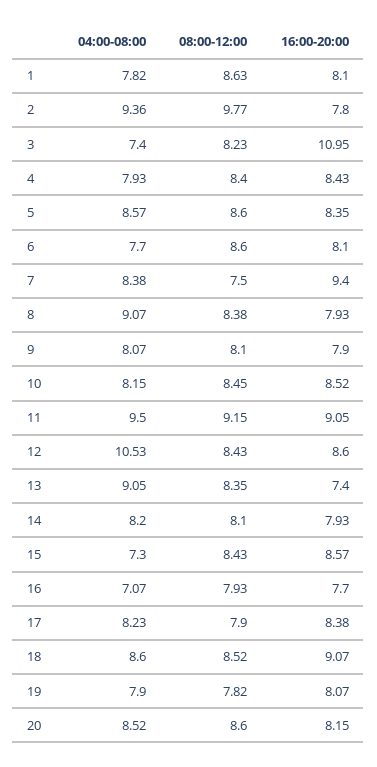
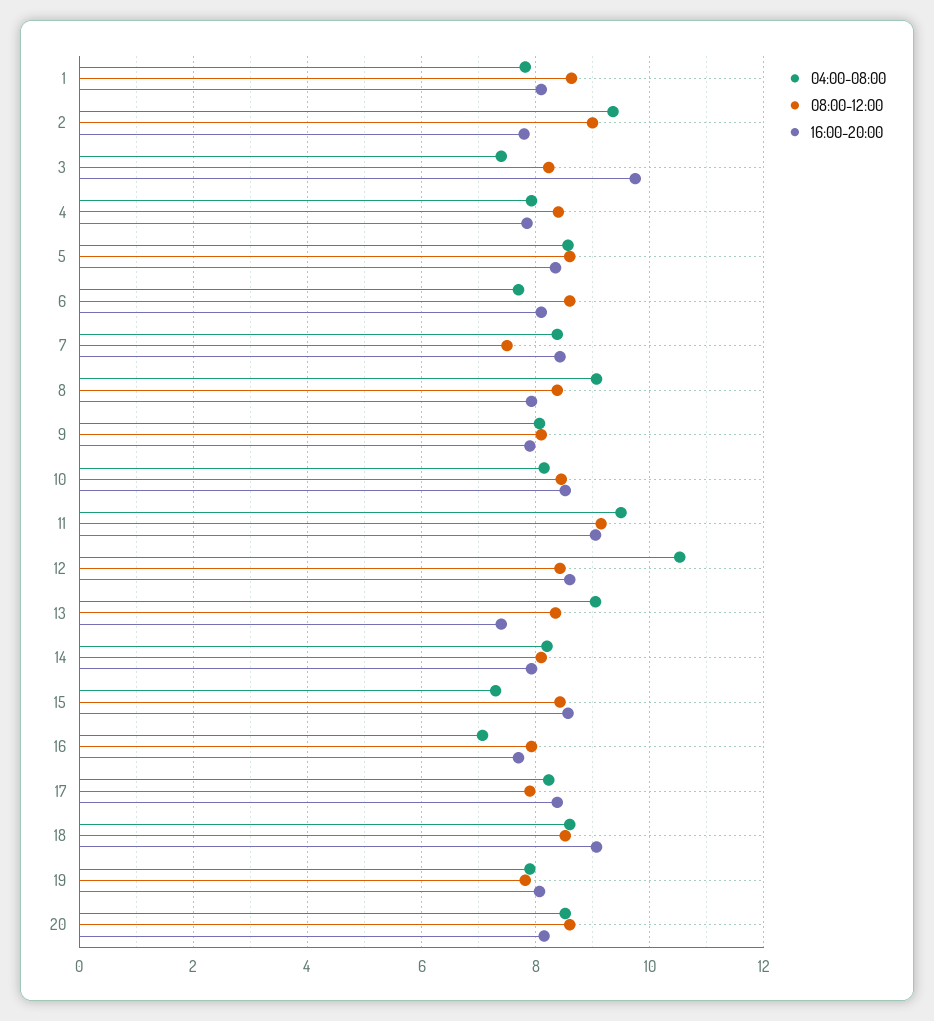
  {
    "04:00-08:00": {
      "1": 7.82,
      "2": 9.36,
      "3": 7.4,
      "4": 7.93,
      "5": 8.57,
      "6": 7.7,
      "7": 8.38,
      "8": 9.07,
      "9": 8.07,
      "10": 8.15,
      "11": 9.5,
      "12": 10.53,
      "13": 9.05,
      "14": 8.2,
      "15": 7.3,
      "16": 7.07,
      "17": 8.23,
      "18": 8.6,
      "19": 7.9,
      "20": 8.52
    },
    "08:00-12:00": {
      "1": 8.63,
-     "2": 9.77,
+     "2": 9,
      "3": 8.23,
      "4": 8.4,
      "5": 8.6,
      "6": 8.6,
      "7": 7.5,
      "8": 8.38,
      "9": 8.1,
      "10": 8.45,
      "11": 9.15,
      "12": 8.43,
      "13": 8.35,
      "14": 8.1,
      "15": 8.43,
      "16": 7.93,
      "17": 7.9,
      "18": 8.52,
      "19": 7.82,
      "20": 8.6
    },
    "16:00-20:00": {
      "1": 8.1,
      "2": 7.8,
-     "3": 10.95,
+     "3": 9.8,
-     "4": 8.43,
+     "4": 7.8,
      "5": 8.35,
      "6": 8.1,
-     "7": 9.4,
+     "7": 8.4,
      "8": 7.93,
      "9": 7.9,
      "10": 8.52,
      "11": 9.05,
      "12": 8.6,
      "13": 7.4,
      "14": 7.93,
      "15": 8.57,
      "16": 7.7,
      "17": 8.38,
      "18": 9.07,
      "19": 8.07,
      "20": 8.15
    }
  }

